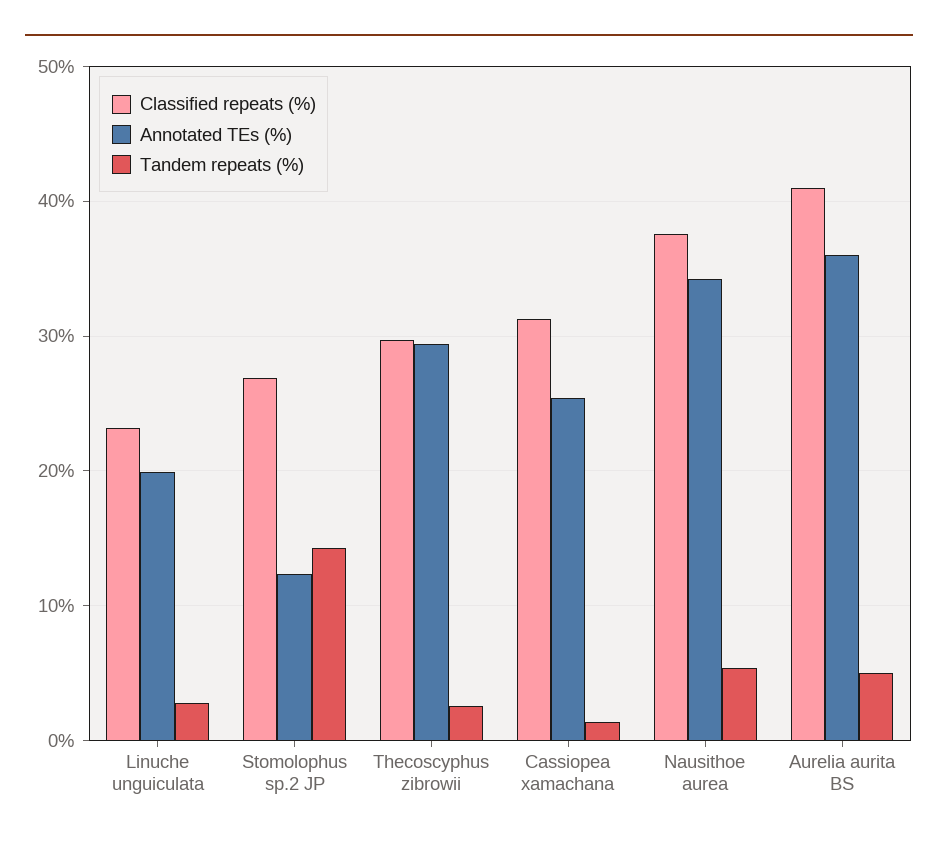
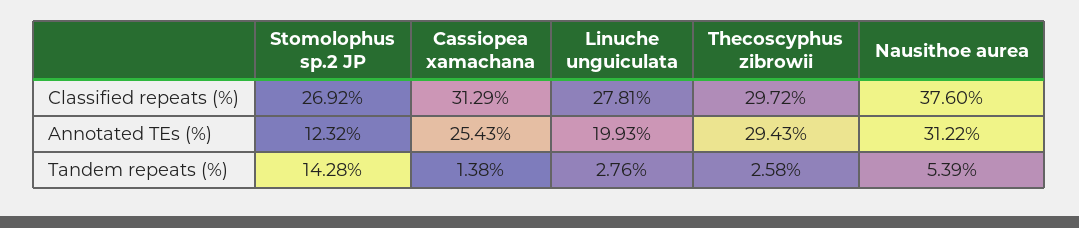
  {
    "Classified repeats (%)": {
-     "Linuche unguiculata": 23,
+     "Linuche unguiculata": 27.81,
      "Stomolophus sp.2 JP": 26.92,
      "Thecoscyphus zibrowii": 29.72,
      "Cassiopea xamachana": 31.29,
-     "Nausithoe aurea": 37.6,
+     "Nausithoe aurea": 37.6
-     "Aurelia aurita BS": 41
    },
    "Annotated TEs (%)": {
      "Linuche unguiculata": 19.93,
      "Stomolophus sp.2 JP": 12.32,
      "Thecoscyphus zibrowii": 29.43,
      "Cassiopea xamachana": 25.43,
-     "Nausithoe aurea": 34,
+     "Nausithoe aurea": 31.22
-     "Aurelia aurita BS": 36
    },
    "Tandem repeats (%)": {
      "Linuche unguiculata": 2.76,
      "Stomolophus sp.2 JP": 14.28,
      "Thecoscyphus zibrowii": 2.58,
      "Cassiopea xamachana": 1.38,
-     "Nausithoe aurea": 5.39,
+     "Nausithoe aurea": 5.39
-     "Aurelia aurita BS": 5
    }
  }

